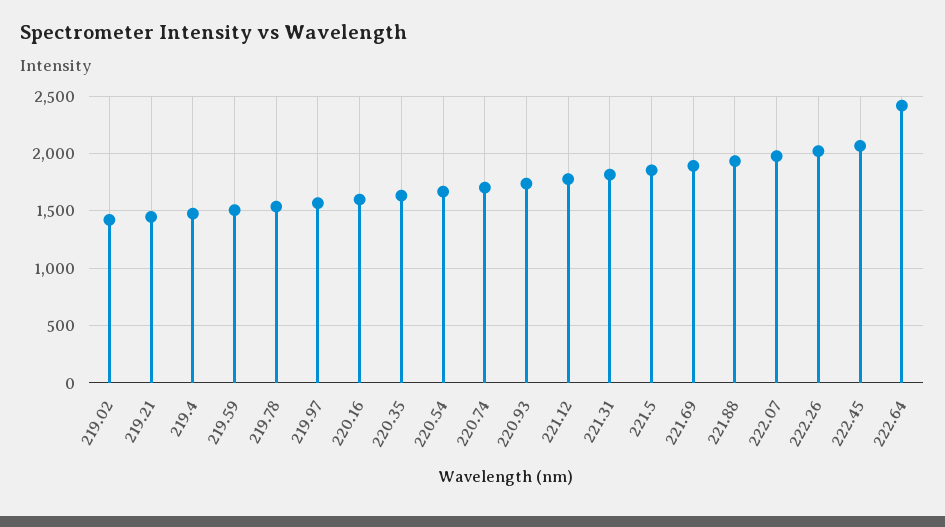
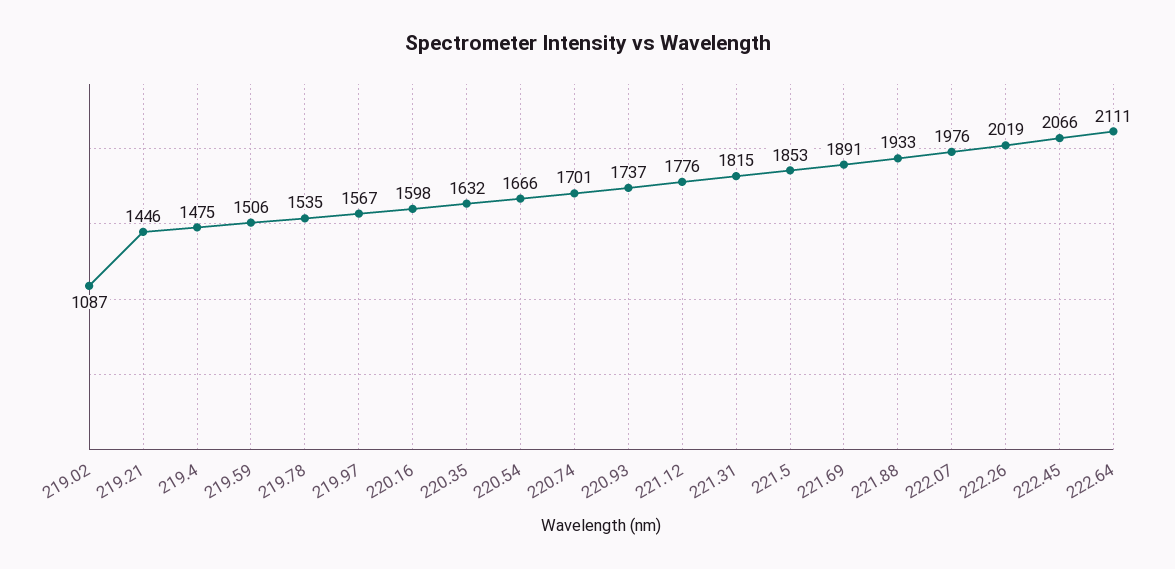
  {
-   "219.02": 1400,
+   "219.02": 1087,
    "219.21": 1446,
    "219.4": 1475,
    "219.59": 1506,
    "219.78": 1535,
    "219.97": 1567,
    "220.16": 1598,
    "220.35": 1632,
    "220.54": 1666,
    "220.74": 1701,
    "220.93": 1737,
    "221.12": 1776,
    "221.31": 1815,
    "221.5": 1853,
    "221.69": 1891,
    "221.88": 1933,
    "222.07": 1976,
    "222.26": 2019,
    "222.45": 2066,
-   "222.64": 2400
+   "222.64": 2111
  }

